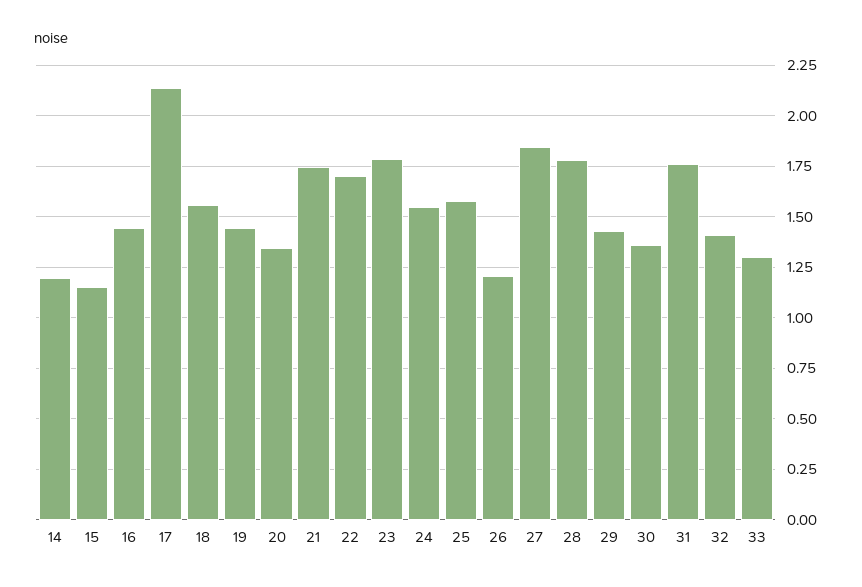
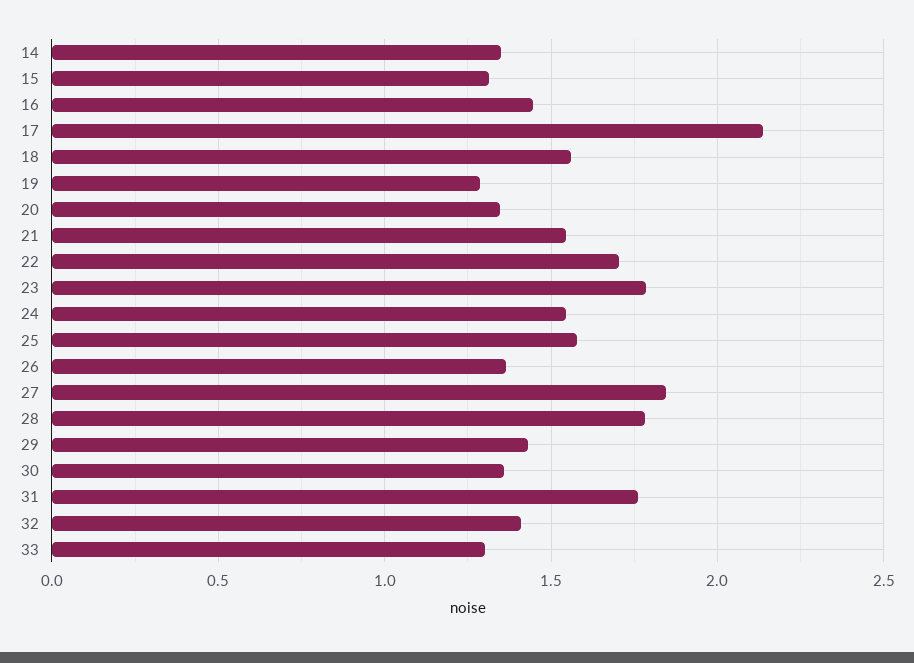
  {
-   "14": 1.2,
+   "14": 1.35,
-   "15": 1.15,
+   "15": 1.3,
    "16": 1.45,
    "17": 2.15,
    "18": 1.55,
-   "19": 1.45,
+   "19": 1.3,
    "20": 1.35,
-   "21": 1.75,
+   "21": 1.55,
    "22": 1.7,
    "23": 1.8,
    "24": 1.55,
    "25": 1.6,
-   "26": 1.2,
+   "26": 1.35,
    "27": 1.85,
    "28": 1.8,
    "29": 1.45,
    "30": 1.35,
    "31": 1.75,
    "32": 1.4,
    "33": 1.3
  }

